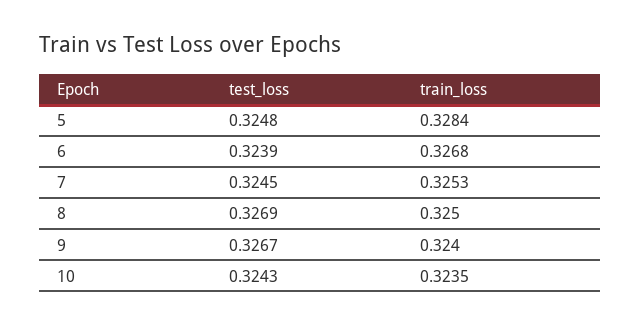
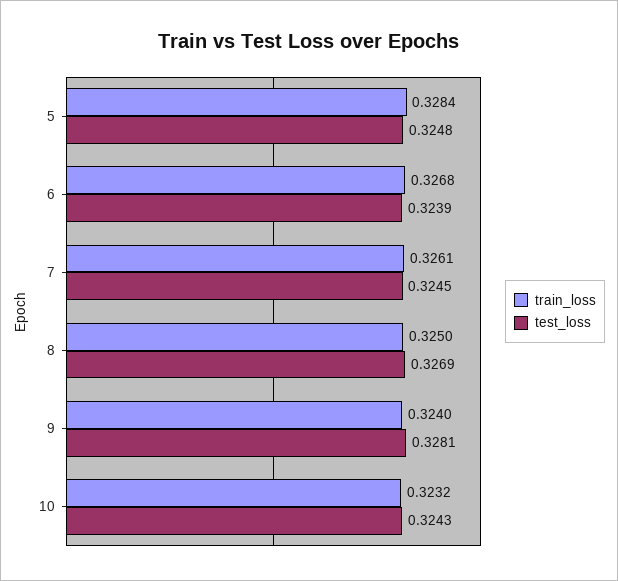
  {
    "test_loss": {
      "5": 0.3248,
      "6": 0.3239,
      "7": 0.3245,
      "8": 0.3269,
-     "9": 0.3267,
+     "9": 0.3281,
      "10": 0.3243
    },
    "train_loss": {
      "5": 0.3284,
      "6": 0.3268,
-     "7": 0.3253,
+     "7": 0.3261,
      "8": 0.325,
      "9": 0.324,
-     "10": 0.3235
+     "10": 0.3232
    }
  }

